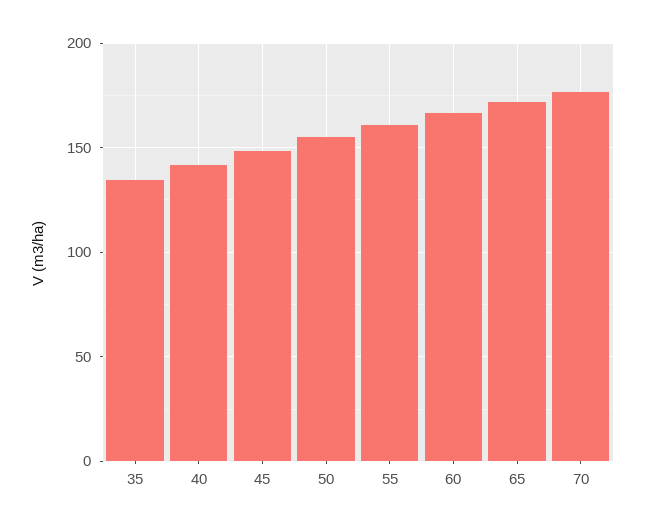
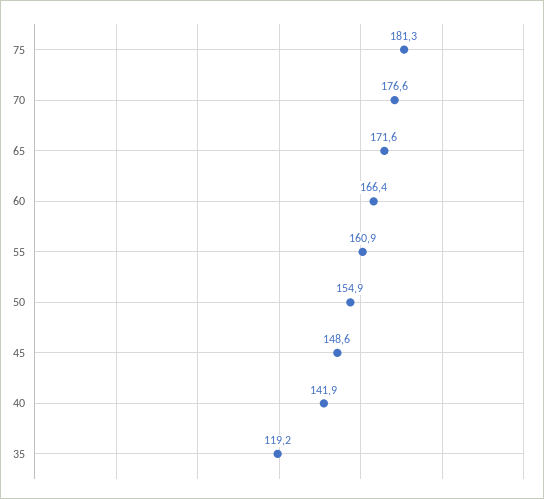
  {
-   "35": 135,
+   "35": 119.2,
    "40": 141.9,
    "45": 148.6,
    "50": 154.9,
    "55": 160.9,
    "60": 166.4,
    "65": 171.6,
-   "70": 176.6
+   "70": 176.6,
+   "75": 181.3
  }

